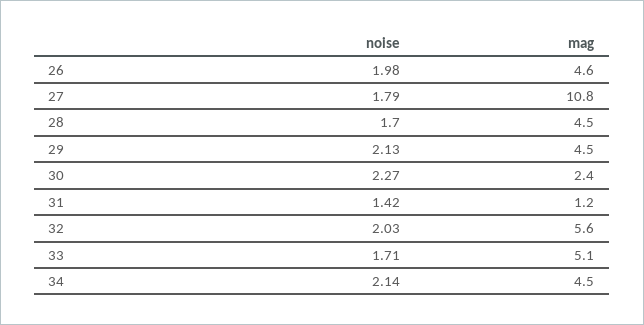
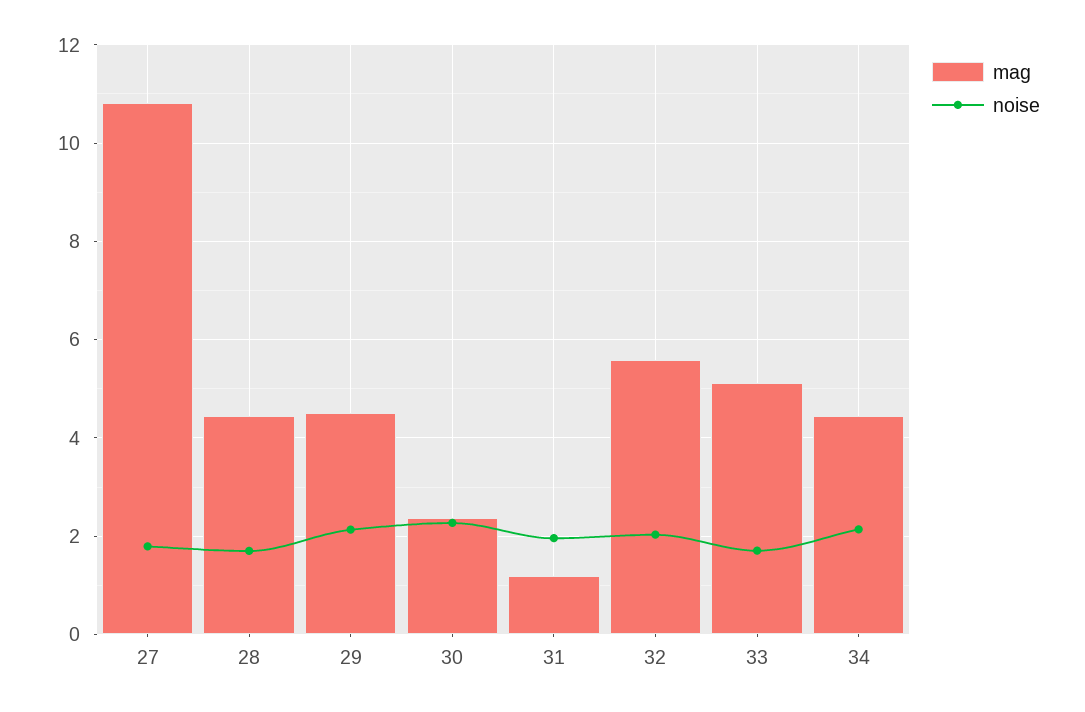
  {
    "noise": {
-     "26": 1.98,
      "27": 1.79,
      "28": 1.7,
      "29": 2.13,
      "30": 2.27,
-     "31": 1.42,
+     "31": 2,
      "32": 2.03,
      "33": 1.71,
      "34": 2.14
    },
    "mag": {
-     "26": 4.6,
      "27": 10.8,
      "28": 4.5,
      "29": 4.5,
      "30": 2.4,
      "31": 1.2,
      "32": 5.6,
      "33": 5.1,
      "34": 4.5
    }
  }

